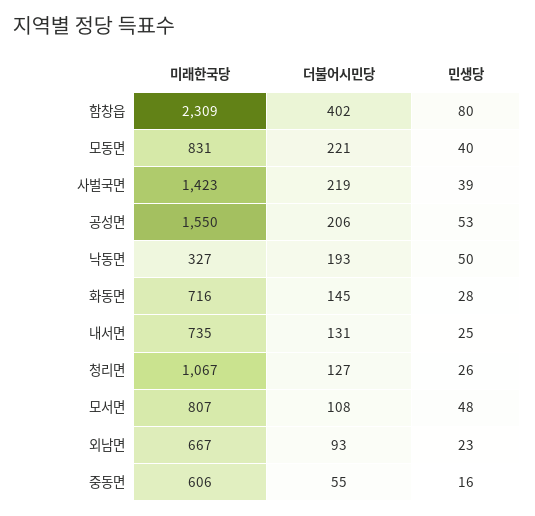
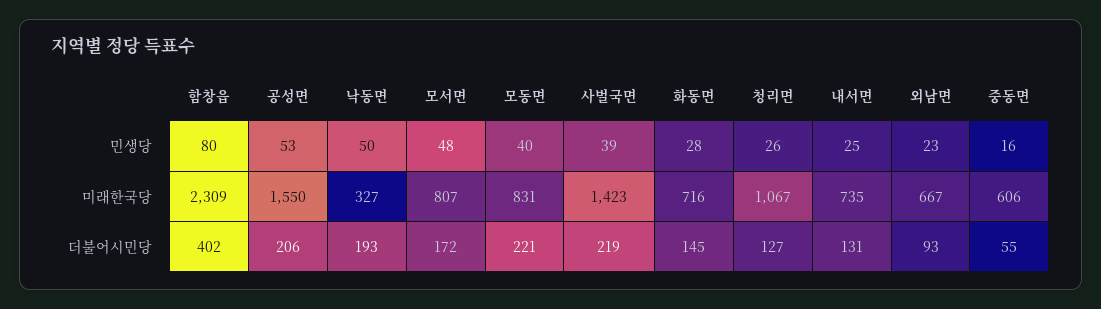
  {
    "미래한국당": {
      "함창읍": 2309,
      "모동면": 831,
      "사벌국면": 1423,
      "공성면": 1550,
      "낙동면": 327,
      "화동면": 716,
      "내서면": 735,
      "청리면": 1067,
      "모서면": 807,
      "외남면": 667,
      "중동면": 606
    },
    "더불어시민당": {
      "함창읍": 402,
      "모동면": 221,
      "사벌국면": 219,
      "공성면": 206,
      "낙동면": 193,
      "화동면": 145,
      "내서면": 131,
      "청리면": 127,
-     "모서면": 108,
+     "모서면": 172,
      "외남면": 93,
      "중동면": 55
    },
    "민생당": {
      "함창읍": 80,
      "모동면": 40,
      "사벌국면": 39,
      "공성면": 53,
      "낙동면": 50,
      "화동면": 28,
      "내서면": 25,
      "청리면": 26,
      "모서면": 48,
      "외남면": 23,
      "중동면": 16
    }
  }

